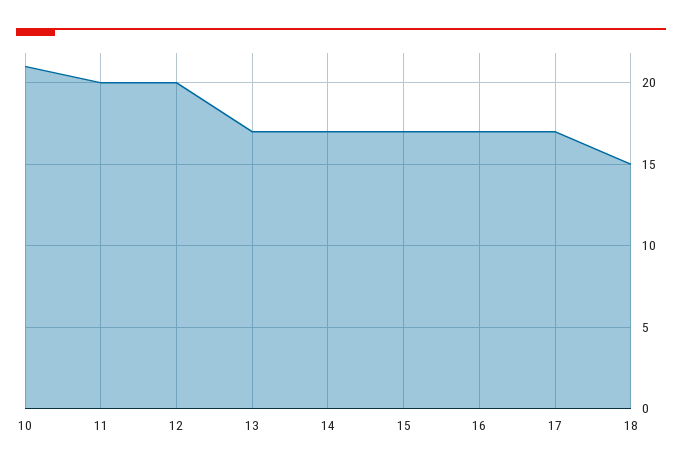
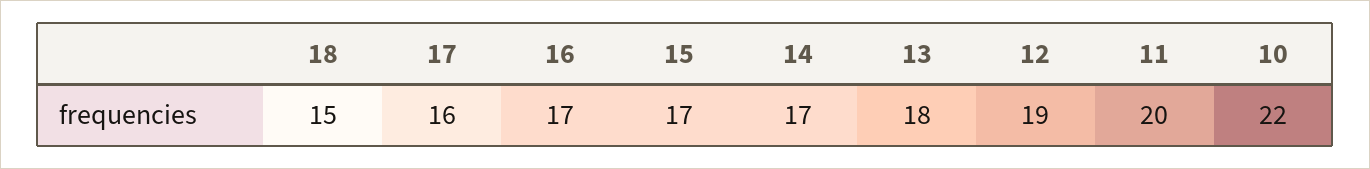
  {
-   "10": 21,
+   "10": 22,
    "11": 20,
-   "12": 20,
+   "12": 19,
-   "13": 17,
+   "13": 18,
    "14": 17,
    "15": 17,
    "16": 17,
-   "17": 17,
+   "17": 16,
    "18": 15
  }

